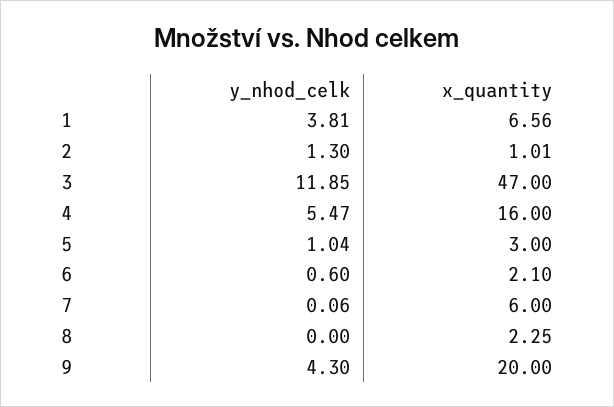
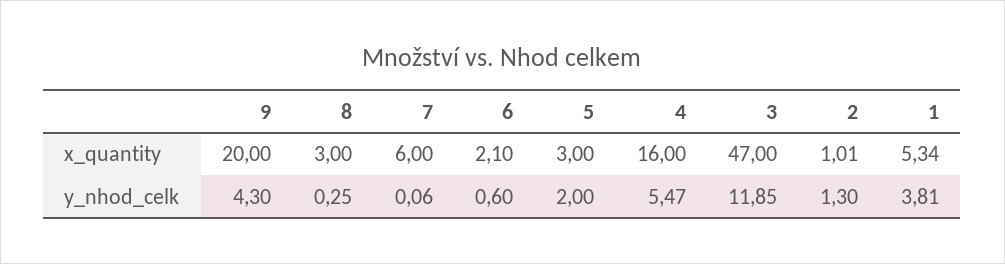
  {
    "y_nhod_celk": {
      "1": 3.81,
      "2": 1.3,
      "3": 11.85,
      "4": 5.47,
-     "5": 1.04,
+     "5": 2,
      "6": 0.6,
      "7": 0.06,
-     "8": 0,
+     "8": 0.25,
      "9": 4.3
    },
    "x_quantity": {
-     "1": 6.56,
+     "1": 5.34,
      "2": 1.01,
      "3": 47,
      "4": 16,
      "5": 3,
      "6": 2.1,
      "7": 6,
-     "8": 2.25,
+     "8": 3,
      "9": 20
    }
  }

